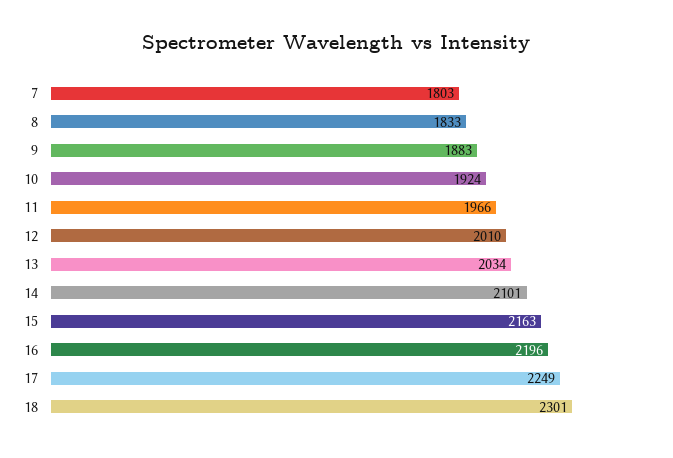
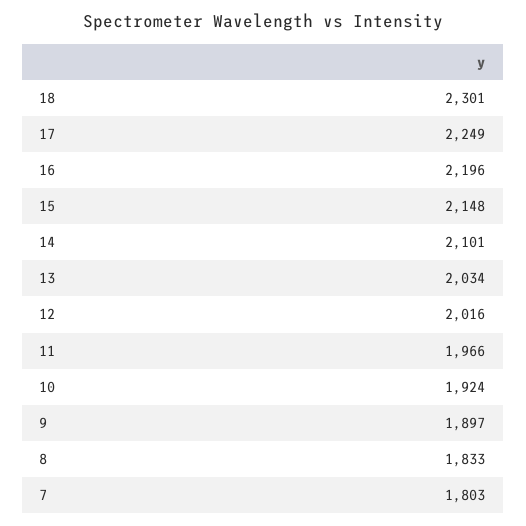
  {
    "7": 1803,
    "8": 1833,
-   "9": 1883,
+   "9": 1897,
    "10": 1924,
    "11": 1966,
-   "12": 2010,
+   "12": 2016,
    "13": 2034,
    "14": 2101,
-   "15": 2163,
+   "15": 2148,
    "16": 2196,
    "17": 2249,
    "18": 2301
  }

